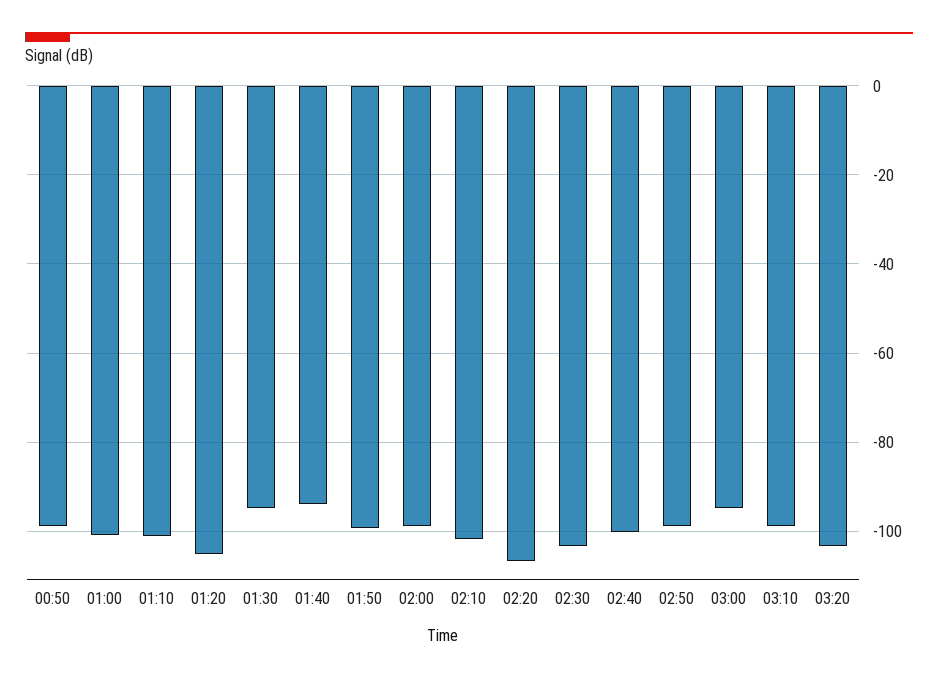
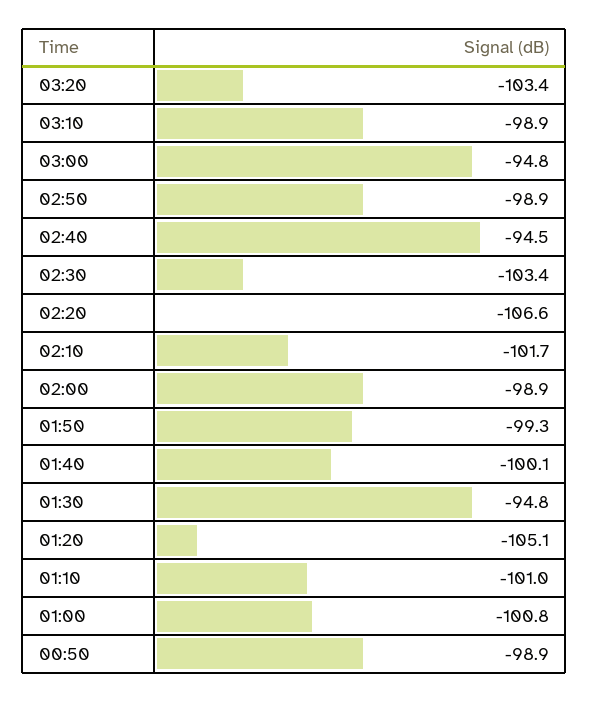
  {
    "00:50": -98.9,
    "01:00": -100.8,
    "01:10": -101,
    "01:20": -105.1,
    "01:30": -94.8,
-   "01:40": -94,
+   "01:40": -100.1,
    "01:50": -99.3,
    "02:00": -98.9,
    "02:10": -101.7,
    "02:20": -106.6,
    "02:30": -103.4,
-   "02:40": -100,
+   "02:40": -94.5,
    "02:50": -98.9,
    "03:00": -94.8,
    "03:10": -98.9,
    "03:20": -103.4
  }

